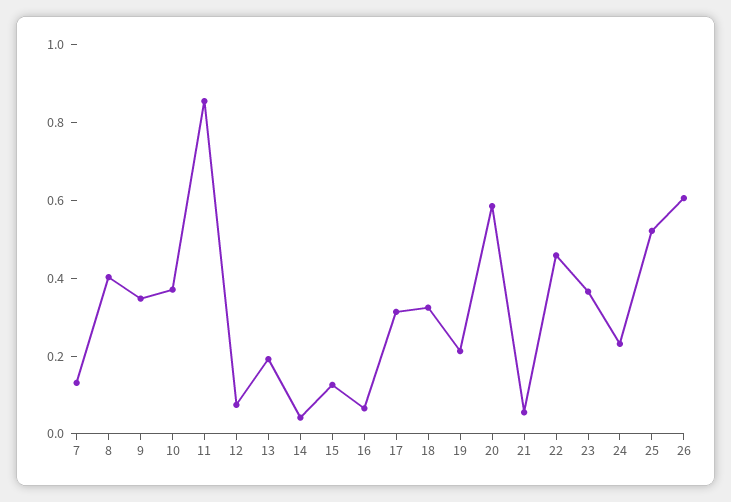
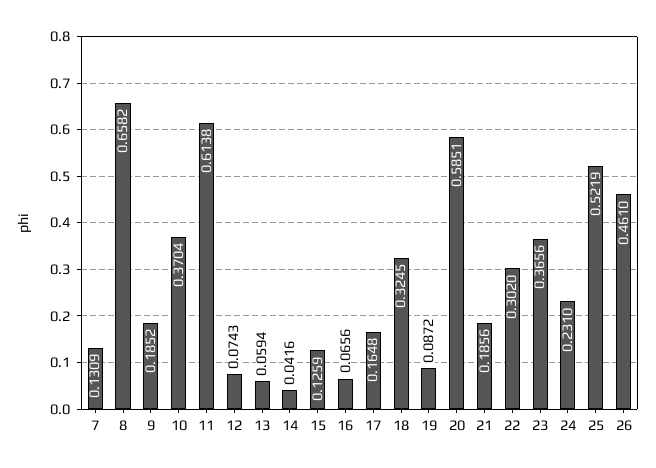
  {
    "7": 0.1309,
-   "8": 0.4,
+   "8": 0.6582,
-   "9": 0.35,
+   "9": 0.1852,
    "10": 0.3704,
-   "11": 0.85,
+   "11": 0.6138,
    "12": 0.0743,
-   "13": 0.2,
+   "13": 0.0594,
    "14": 0.0416,
    "15": 0.1259,
    "16": 0.0656,
-   "17": 0.3,
+   "17": 0.1648,
    "18": 0.3245,
-   "19": 0.2,
+   "19": 0.0872,
    "20": 0.5851,
-   "21": 0.05,
+   "21": 0.1856,
-   "22": 0.45,
+   "22": 0.302,
    "23": 0.3656,
    "24": 0.231,
    "25": 0.5219,
-   "26": 0.6
+   "26": 0.461
  }

